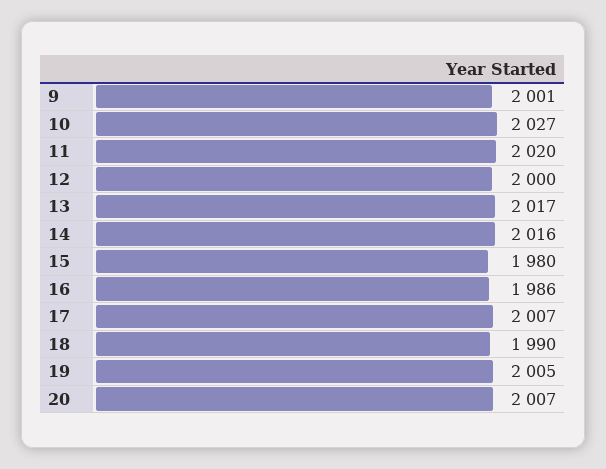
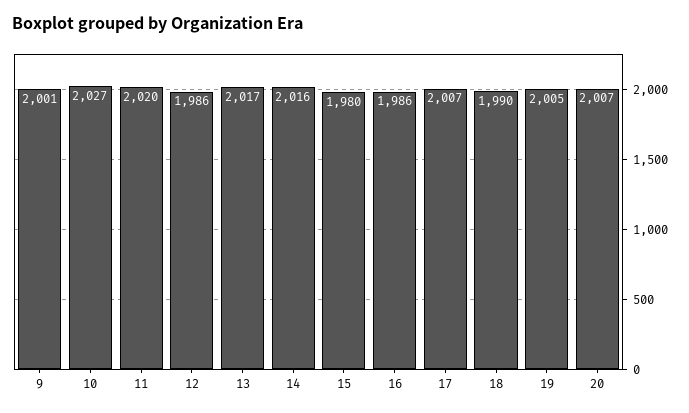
  {
    "9": 2001,
    "10": 2027,
    "11": 2020,
-   "12": 2000,
+   "12": 1986,
    "13": 2017,
    "14": 2016,
    "15": 1980,
    "16": 1986,
    "17": 2007,
    "18": 1990,
    "19": 2005,
    "20": 2007
  }

